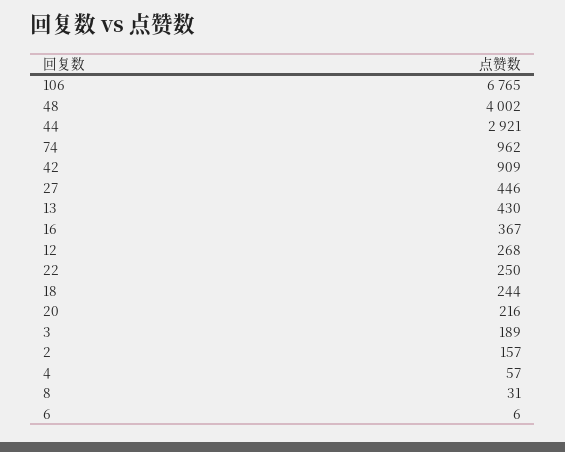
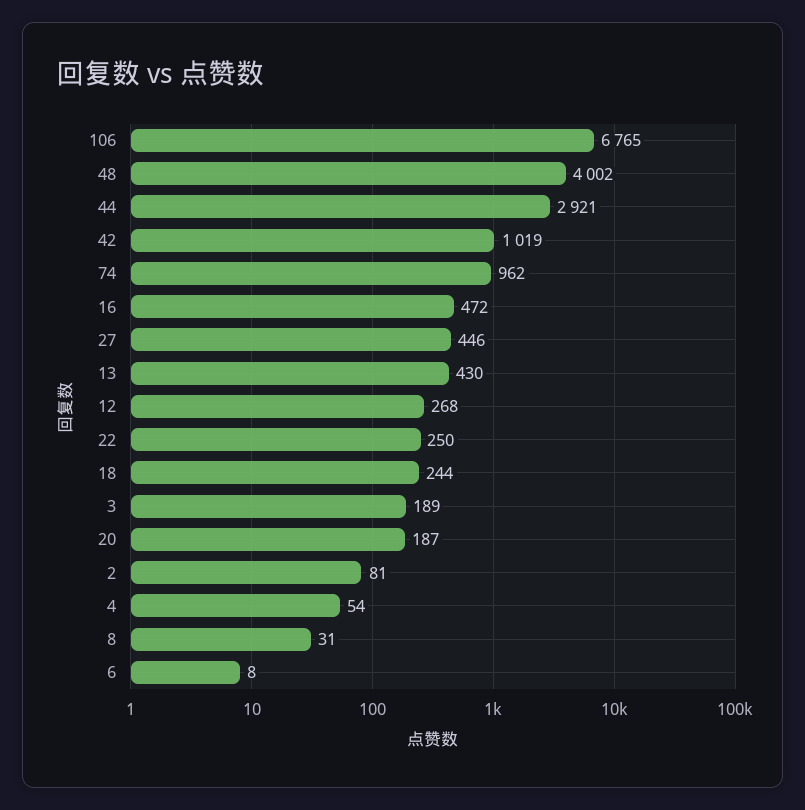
  {
    "106": 6765,
    "48": 4002,
    "44": 2921,
    "74": 962,
-   "42": 909,
+   "42": 1019,
    "27": 446,
    "13": 430,
-   "16": 367,
+   "16": 472,
    "12": 268,
    "22": 250,
    "18": 244,
-   "20": 216,
+   "20": 187,
    "3": 189,
-   "2": 157,
+   "2": 81,
-   "4": 57,
+   "4": 54,
    "8": 31,
-   "6": 6
+   "6": 8
  }

